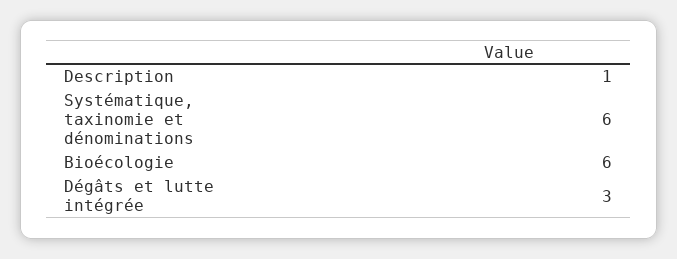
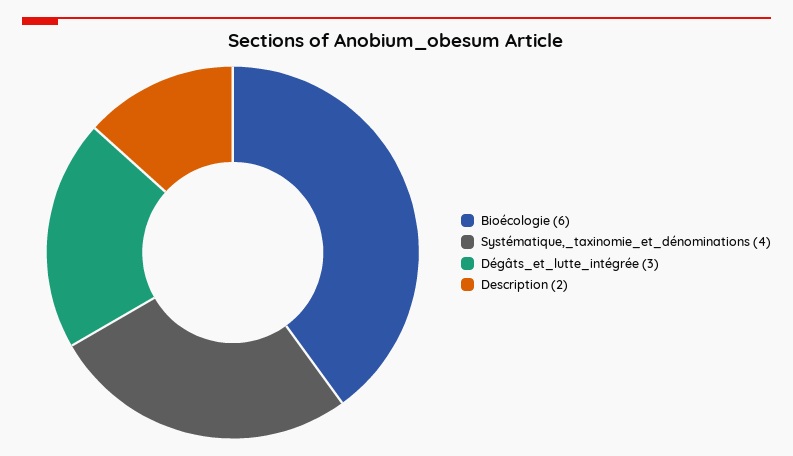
  {
-   "Description": 1,
+   "Description": 2,
-   "Systématique, taxinomie et dénominations": 6,
+   "Systématique, taxinomie et dénominations": 4,
    "Bioécologie": 6,
    "Dégâts et lutte intégrée": 3
  }

